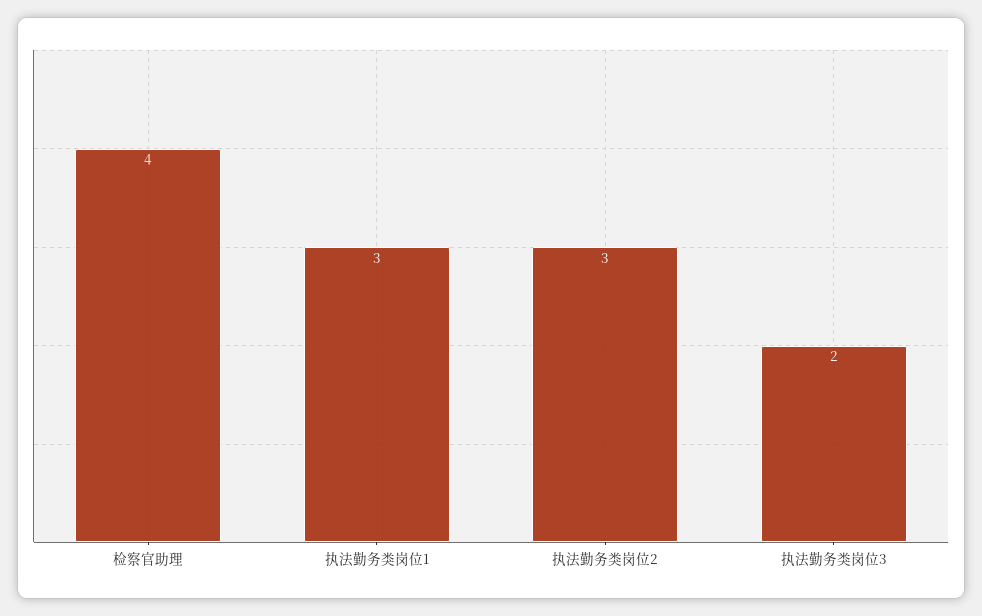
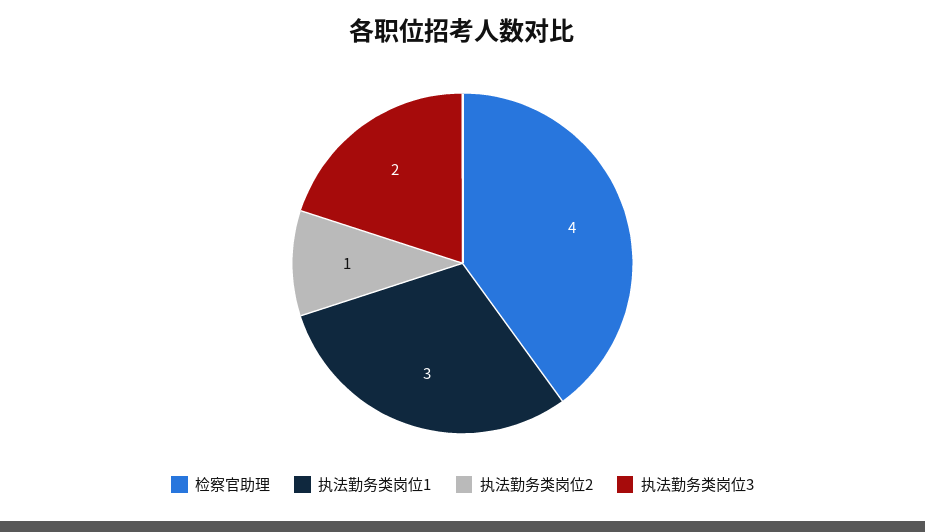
  {
    "检察官助理": 4,
    "执法勤务类岗位1": 3,
-   "执法勤务类岗位2": 3,
+   "执法勤务类岗位2": 1,
    "执法勤务类岗位3": 2
  }

